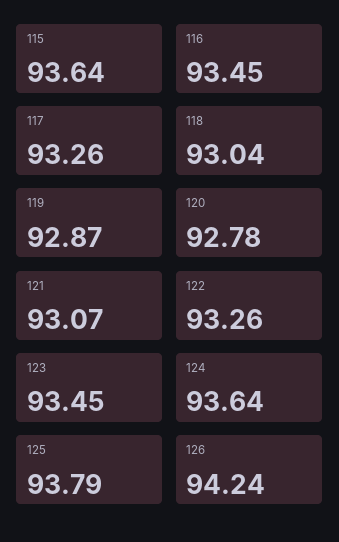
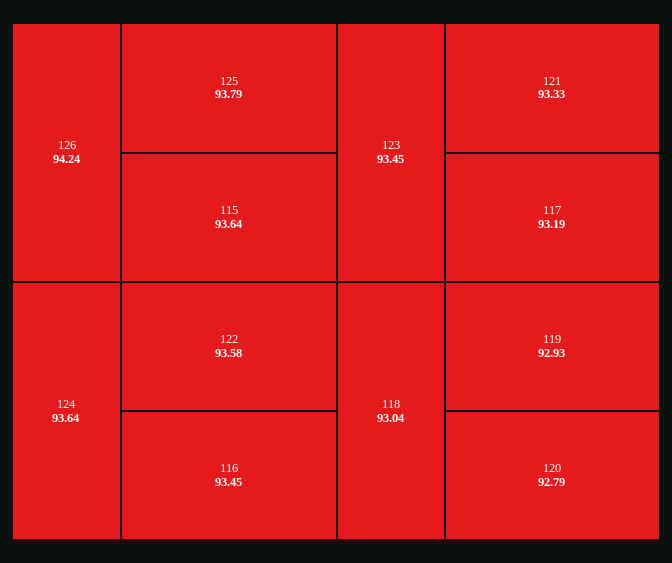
  {
    "115": 93.64,
    "116": 93.45,
-   "117": 93.26,
+   "117": 93.19,
    "118": 93.04,
-   "119": 92.87,
+   "119": 92.93,
-   "120": 92.78,
+   "120": 92.79,
-   "121": 93.07,
+   "121": 93.33,
-   "122": 93.26,
+   "122": 93.58,
    "123": 93.45,
    "124": 93.64,
    "125": 93.79,
    "126": 94.24
  }

